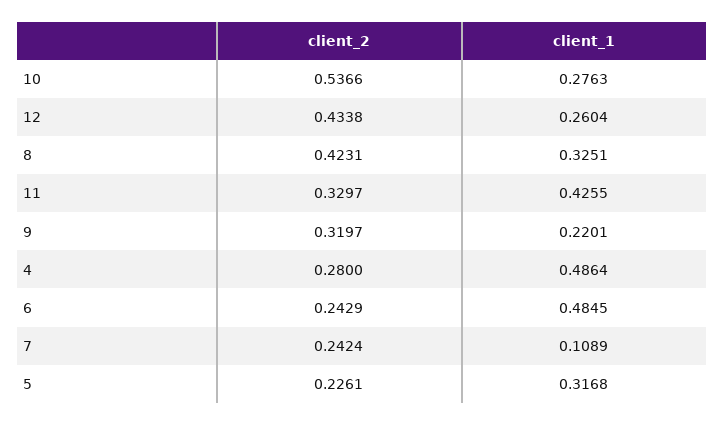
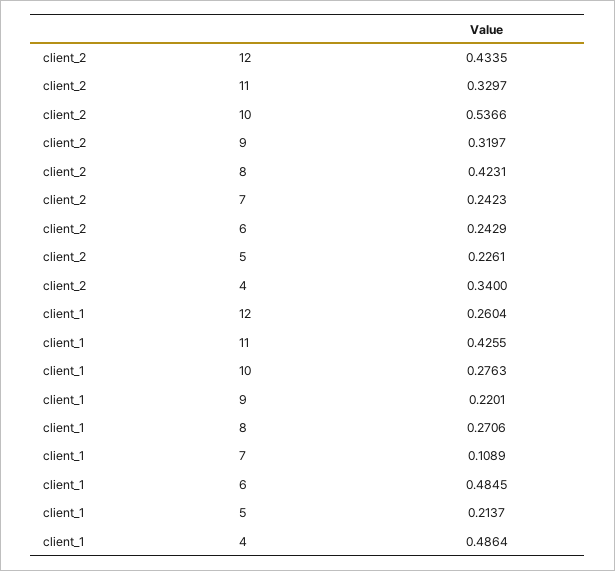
  {
    "client_2": {
      "10": 0.5366,
-     "12": 0.4338,
+     "12": 0.4335,
      "8": 0.4231,
      "11": 0.3297,
      "9": 0.3197,
-     "4": 0.28,
+     "4": 0.34,
      "6": 0.2429,
-     "7": 0.2424,
+     "7": 0.2423,
      "5": 0.2261
    },
    "client_1": {
      "10": 0.2763,
      "12": 0.2604,
-     "8": 0.3251,
+     "8": 0.2706,
      "11": 0.4255,
      "9": 0.2201,
      "4": 0.4864,
      "6": 0.4845,
      "7": 0.1089,
-     "5": 0.3168
+     "5": 0.2137
    }
  }

